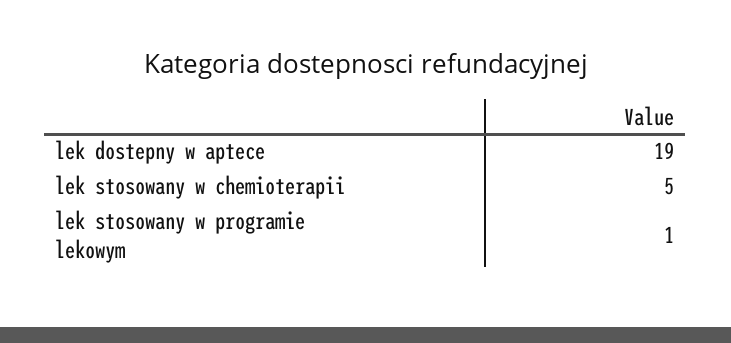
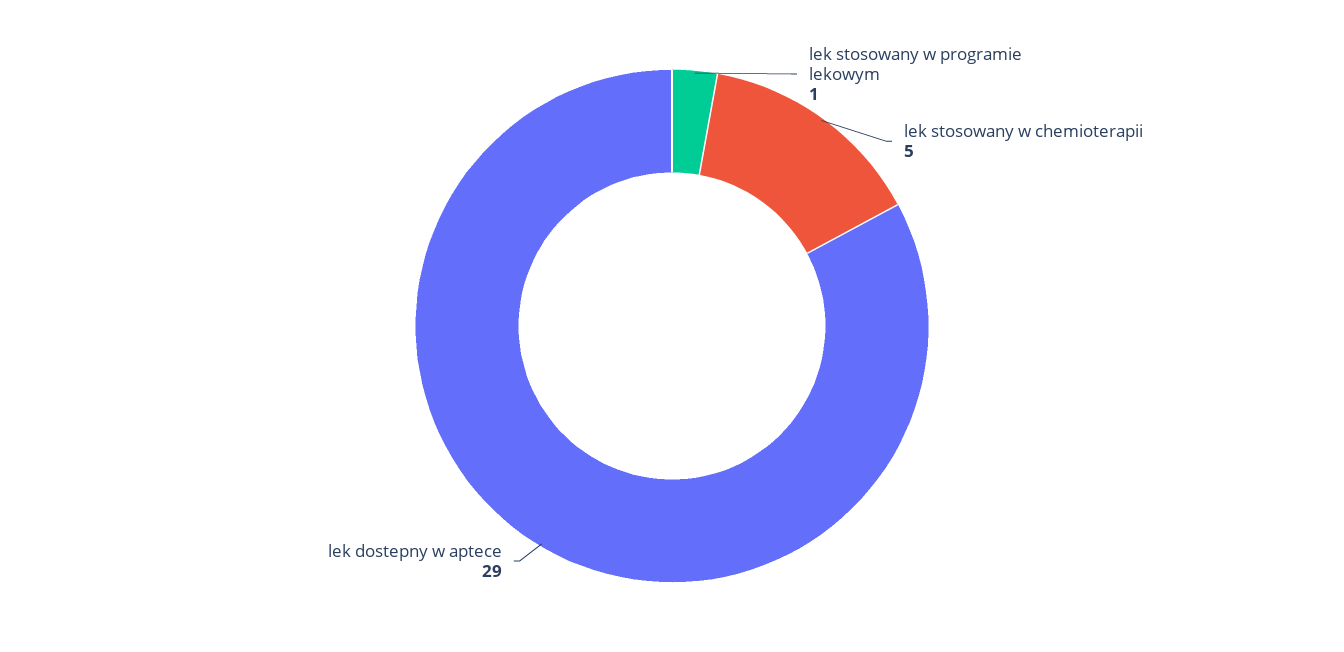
  {
-   "lek dostepny w aptece": 19,
+   "lek dostepny w aptece": 29,
    "lek stosowany w chemioterapii": 5,
    "lek stosowany w programie lekowym": 1
  }

